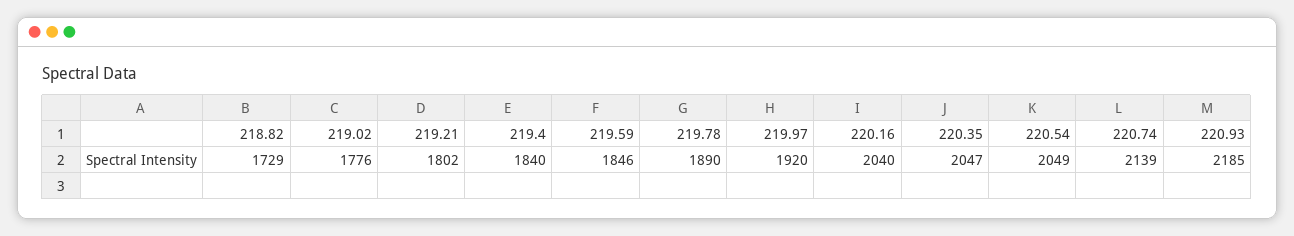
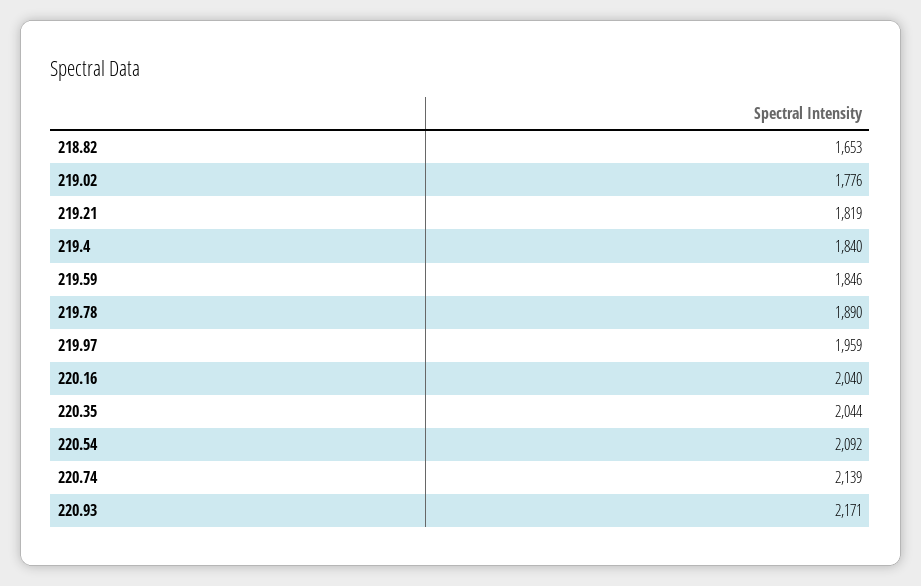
  {
-   "218.82": 1729,
+   "218.82": 1653,
    "219.02": 1776,
-   "219.21": 1802,
+   "219.21": 1819,
    "219.4": 1840,
    "219.59": 1846,
    "219.78": 1890,
-   "219.97": 1920,
+   "219.97": 1959,
    "220.16": 2040,
-   "220.35": 2047,
+   "220.35": 2044,
-   "220.54": 2049,
+   "220.54": 2092,
    "220.74": 2139,
-   "220.93": 2185
+   "220.93": 2171
  }

